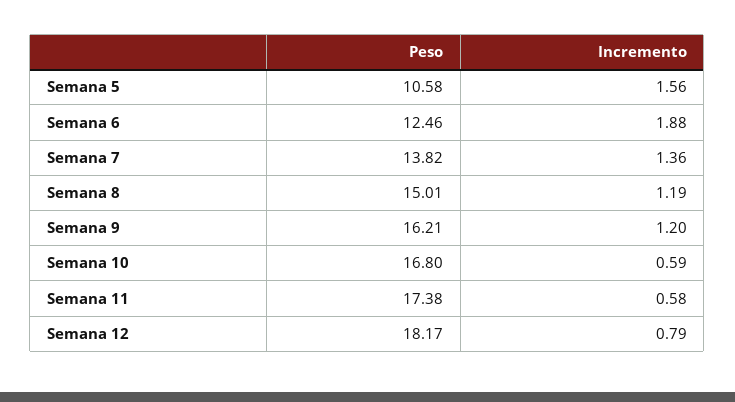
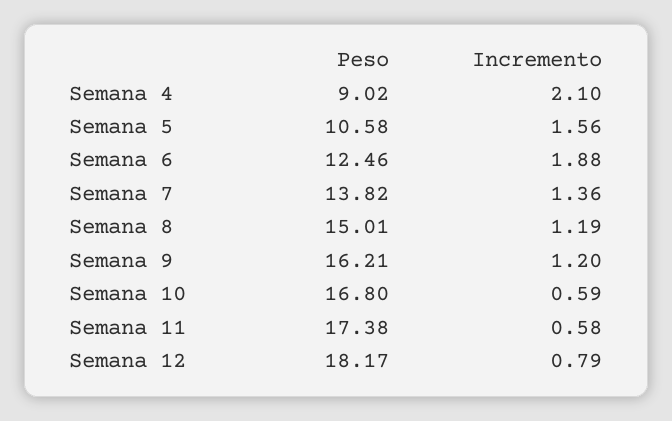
  {
    "Peso": {
      "Semana 5": 10.58,
      "Semana 6": 12.46,
      "Semana 7": 13.82,
      "Semana 8": 15.01,
      "Semana 9": 16.21,
      "Semana 10": 16.8,
      "Semana 11": 17.38,
-     "Semana 12": 18.17
+     "Semana 12": 18.17,
+     "Semana 4": 9.02
    },
    "Incremento": {
      "Semana 5": 1.56,
      "Semana 6": 1.88,
      "Semana 7": 1.36,
      "Semana 8": 1.19,
      "Semana 9": 1.2,
      "Semana 10": 0.59,
      "Semana 11": 0.58,
-     "Semana 12": 0.79
+     "Semana 12": 0.79,
+     "Semana 4": 2.1
    }
  }

